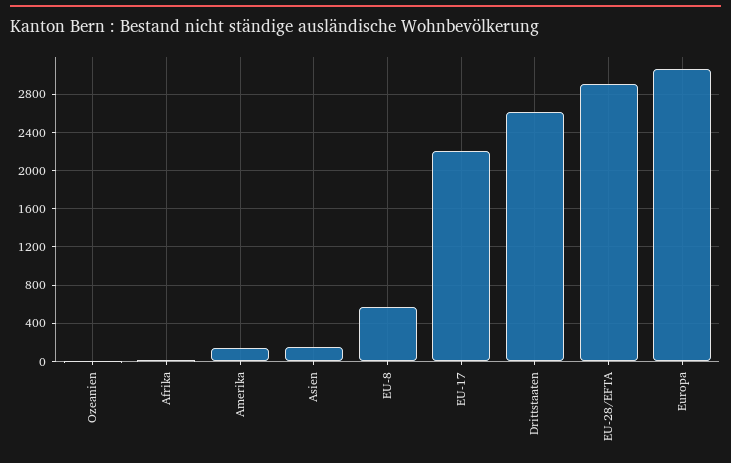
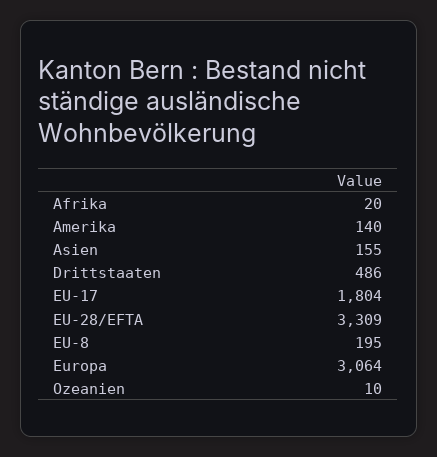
  {
    "Ozeanien": 10,
    "Afrika": 20,
    "Amerika": 140,
    "Asien": 155,
-   "EU-8": 600,
+   "EU-8": 195,
-   "EU-17": 2200,
+   "EU-17": 1804,
-   "Drittstaaten": 2600,
+   "Drittstaaten": 486,
-   "EU-28/EFTA": 2900,
+   "EU-28/EFTA": 3309,
    "Europa": 3064
  }

